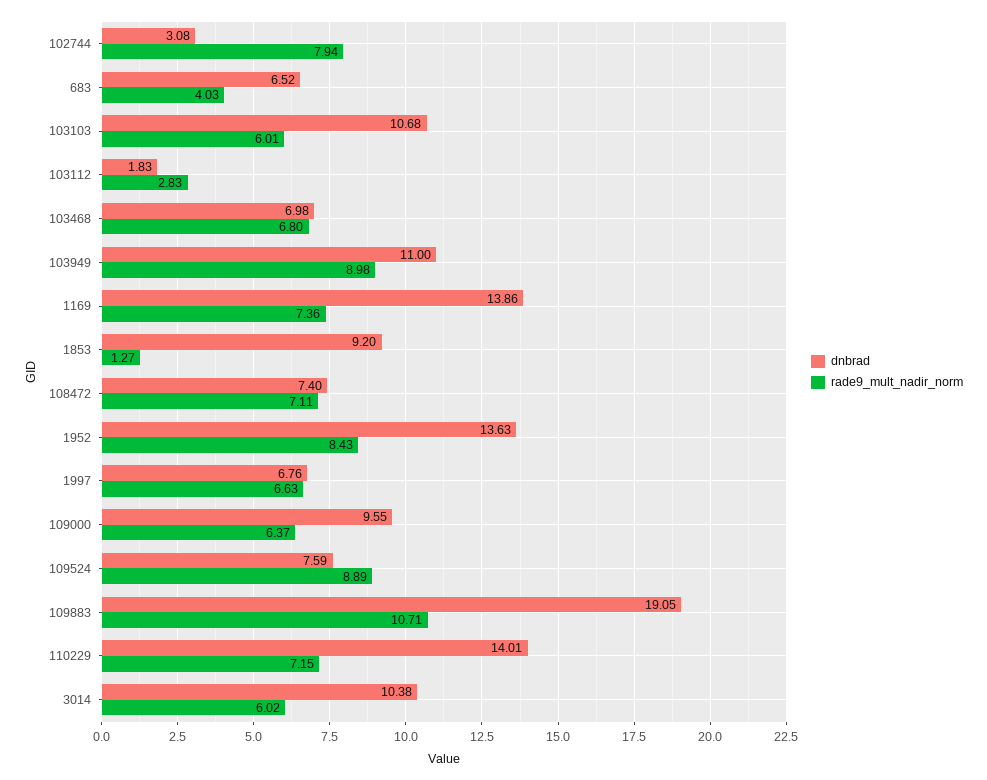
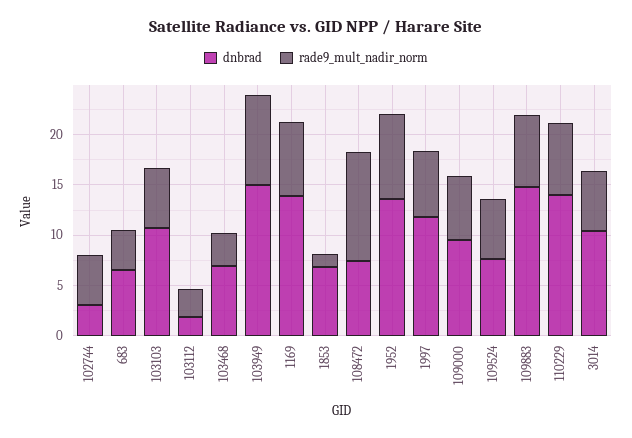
  {
    "dnbrad": {
      "102744": 3.08,
      "683": 6.52,
      "103103": 10.68,
      "103112": 1.83,
      "103468": 6.98,
-     "103949": 11,
+     "103949": 15,
      "1169": 13.86,
-     "1853": 9.2,
+     "1853": 7,
      "108472": 7.4,
      "1952": 13.63,
-     "1997": 6.76,
+     "1997": 12,
      "109000": 9.55,
      "109524": 7.59,
-     "109883": 19.05,
+     "109883": 15,
      "110229": 14.01,
      "3014": 10.38
    },
    "rade9_mult_nadir_norm": {
-     "102744": 7.94,
+     "102744": 5,
      "683": 4.03,
      "103103": 6.01,
      "103112": 2.83,
-     "103468": 6.8,
+     "103468": 3,
      "103949": 8.98,
      "1169": 7.36,
      "1853": 1.27,
-     "108472": 7.11,
+     "108472": 11,
      "1952": 8.43,
      "1997": 6.63,
      "109000": 6.37,
-     "109524": 8.89,
+     "109524": 6,
-     "109883": 10.71,
+     "109883": 7,
      "110229": 7.15,
      "3014": 6.02
    }
  }

